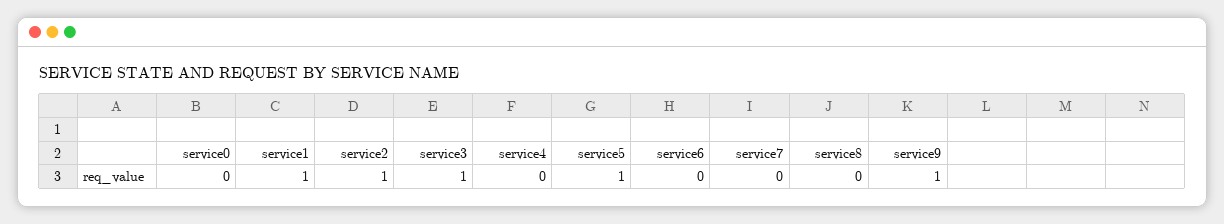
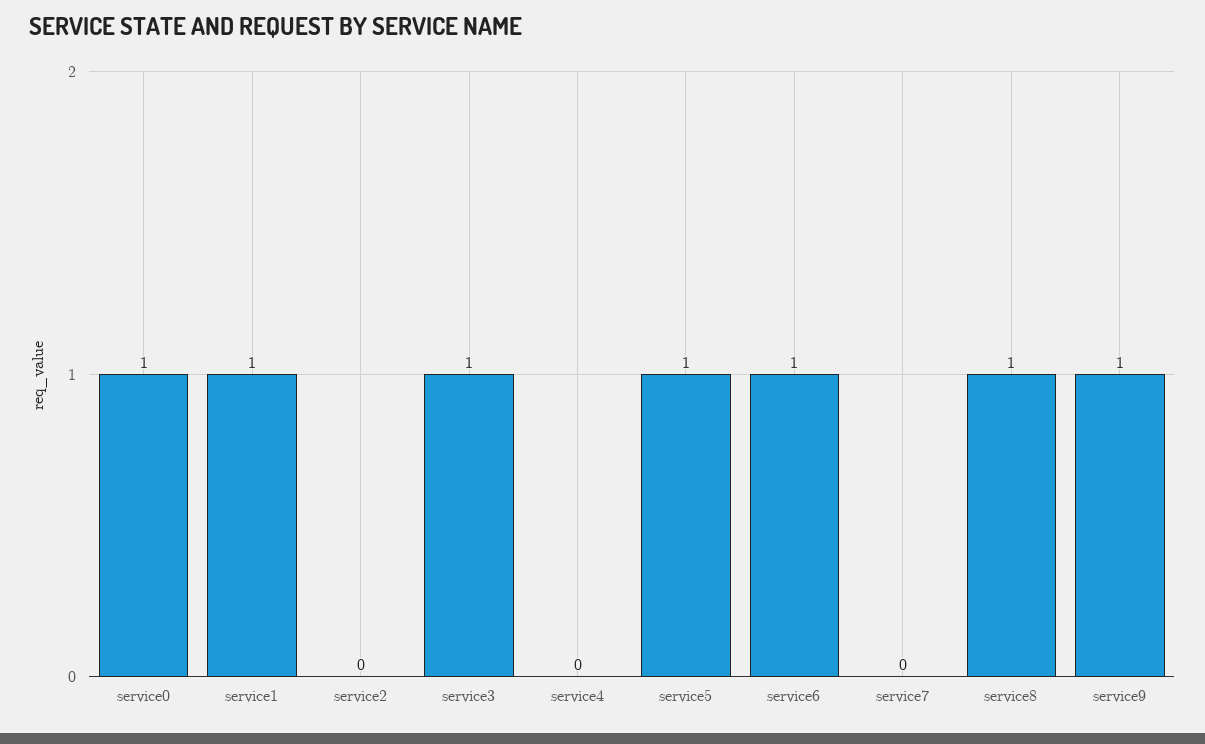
  {
-   "service0": 0,
+   "service0": 1,
    "service1": 1,
-   "service2": 1,
+   "service2": 0,
    "service3": 1,
    "service4": 0,
    "service5": 1,
-   "service6": 0,
+   "service6": 1,
    "service7": 0,
-   "service8": 0,
+   "service8": 1,
    "service9": 1
  }

